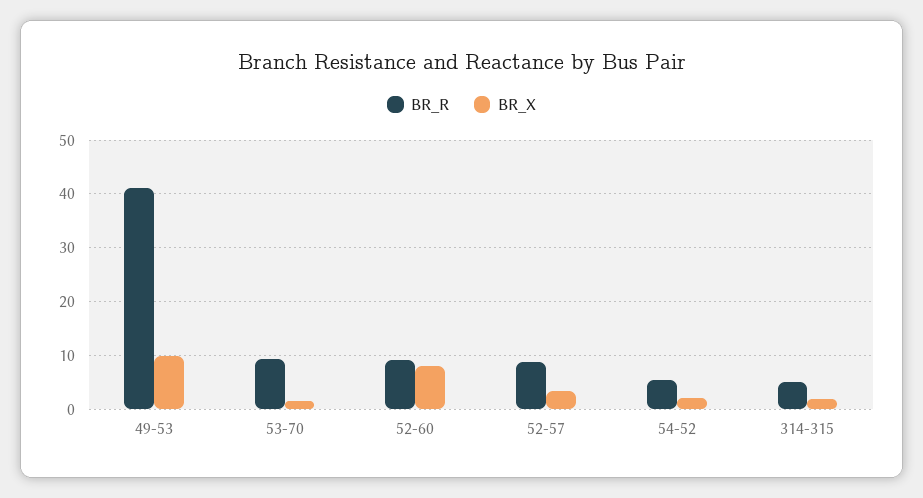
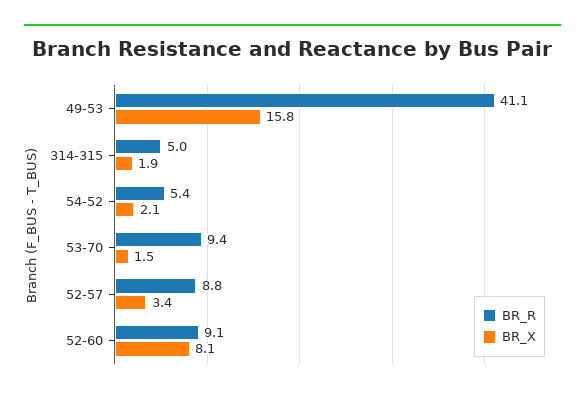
  {
    "BR_R": {
      "49-53": 41.1,
      "53-70": 9.4,
      "52-60": 9.1,
      "52-57": 8.8,
      "54-52": 5.4,
      "314-315": 5
    },
    "BR_X": {
-     "49-53": 10,
+     "49-53": 15.8,
      "53-70": 1.5,
      "52-60": 8.1,
      "52-57": 3.4,
      "54-52": 2.1,
      "314-315": 1.9
    }
  }

